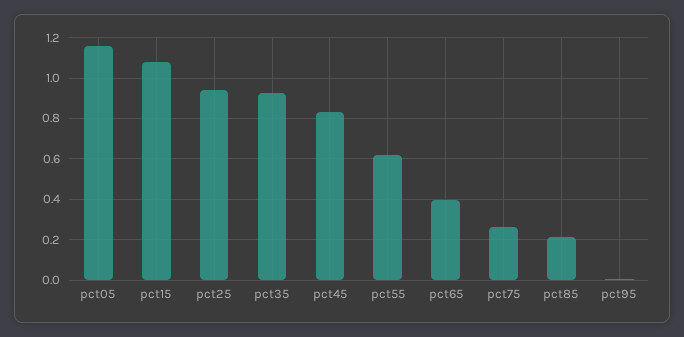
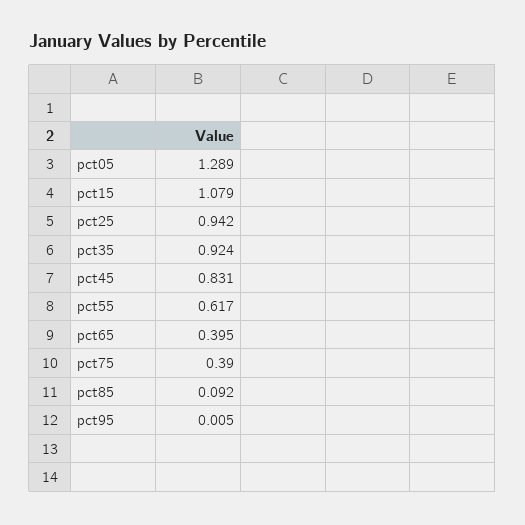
  {
-   "pct05": 1.15,
+   "pct05": 1.289,
    "pct15": 1.079,
    "pct25": 0.942,
    "pct35": 0.924,
    "pct45": 0.831,
    "pct55": 0.617,
    "pct65": 0.395,
-   "pct75": 0.25,
+   "pct75": 0.39,
-   "pct85": 0.2,
+   "pct85": 0.092,
    "pct95": 0.005
  }

